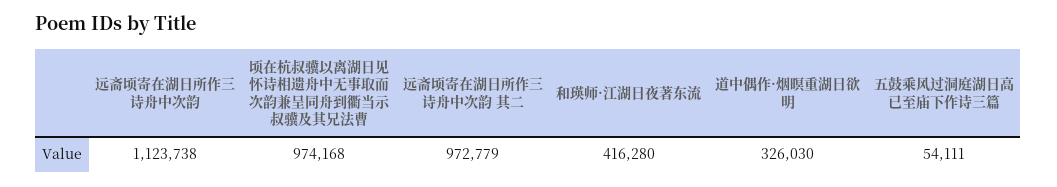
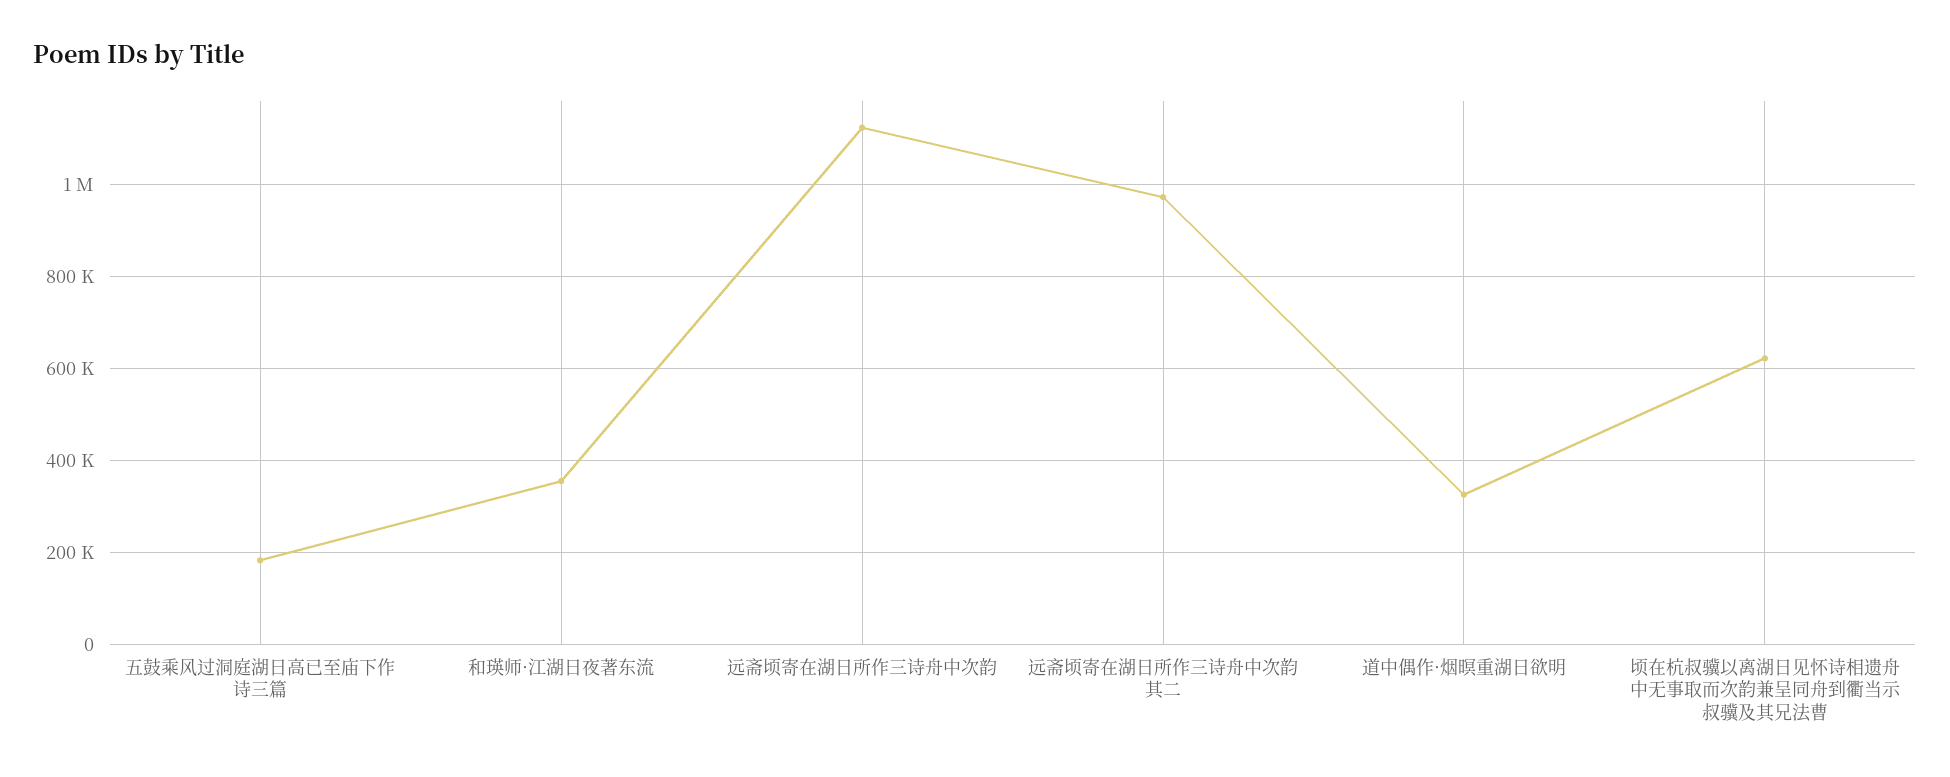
  {
    "远斋顷寄在湖日所作三诗舟中次韵": 1123738,
-   "顷在杭叔骥以离湖日见怀诗相遗舟中无事取而次韵兼呈同舟到衢当示叔骥及其兄法曹": 974168,
+   "顷在杭叔骥以离湖日见怀诗相遗舟中无事取而次韵兼呈同舟到衢当示叔骥及其兄法曹": 620000,
    "远斋顷寄在湖日所作三诗舟中次韵 其二": 972779,
-   "和瑛师·江湖日夜著东流": 416280,
+   "和瑛师·江湖日夜著东流": 360000,
    "道中偶作·烟暝重湖日欲明": 326030,
-   "五鼓乘风过洞庭湖日高已至庙下作诗三篇": 54111
+   "五鼓乘风过洞庭湖日高已至庙下作诗三篇": 180000
  }

